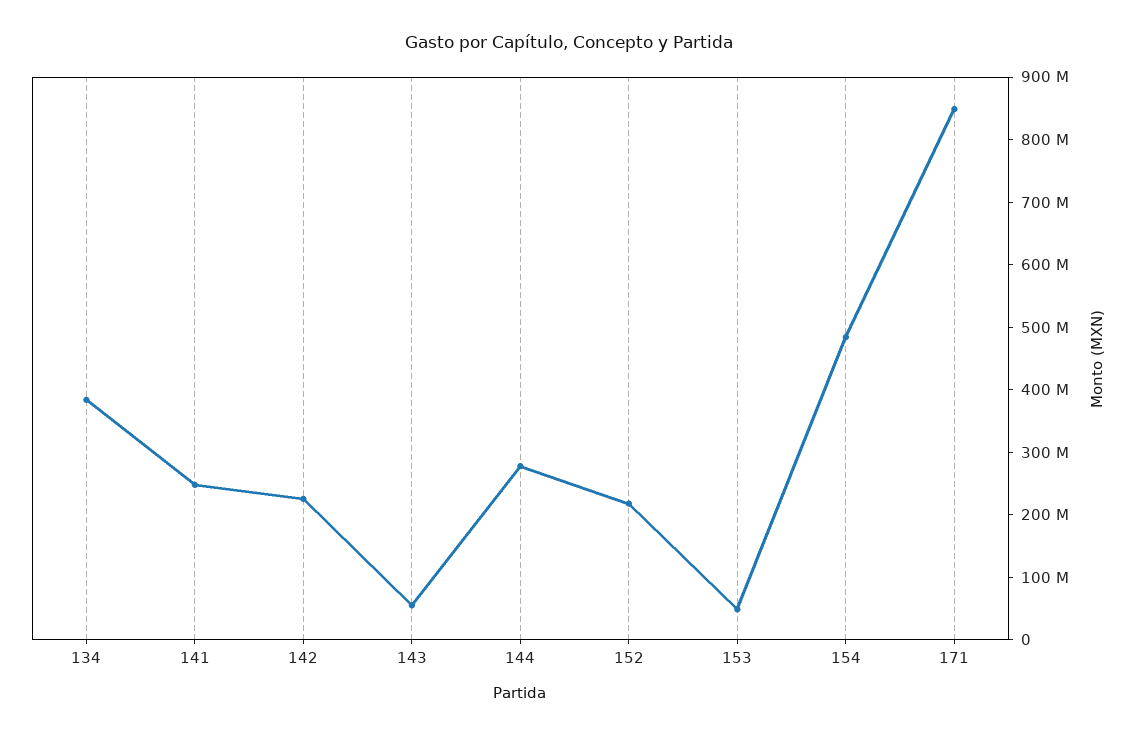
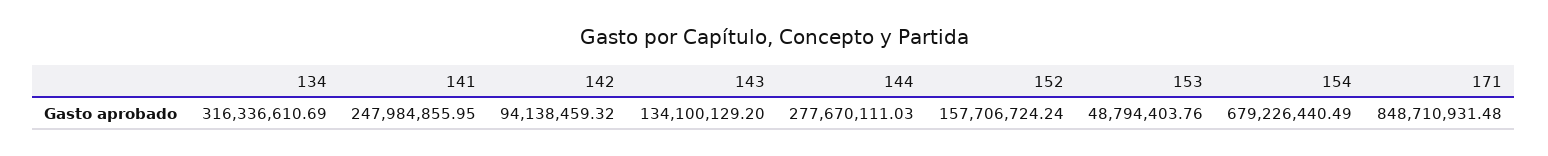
  {
-   "134": 380000000,
+   "134": 316336610.69,
    "141": 247984855.95,
-   "142": 220000000,
+   "142": 94138459.32,
-   "143": 60000000,
+   "143": 134100129.2,
    "144": 277670111.03,
-   "152": 220000000,
+   "152": 157706724.24,
    "153": 48794403.76,
-   "154": 480000000,
+   "154": 679226440.49,
    "171": 848710931.48
  }

